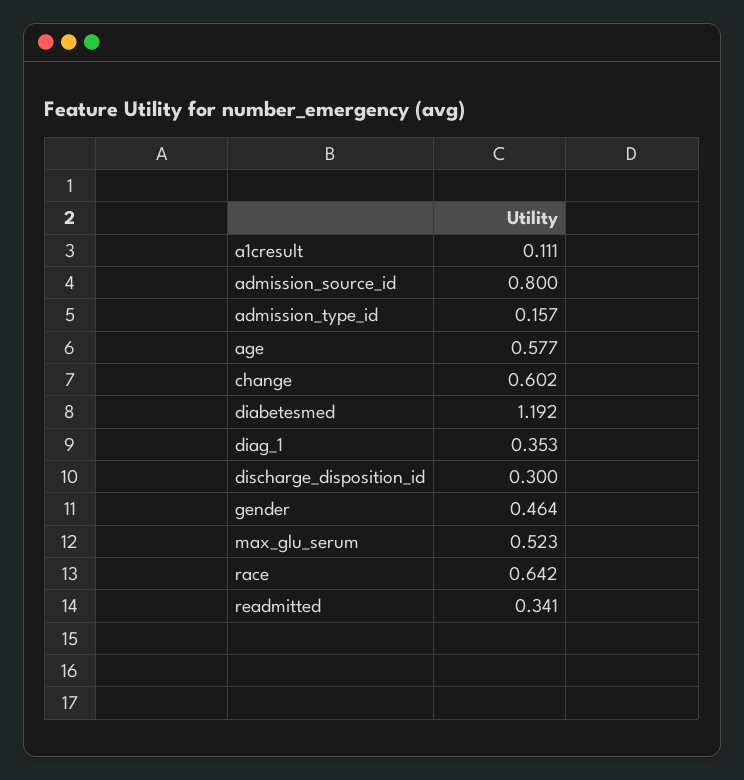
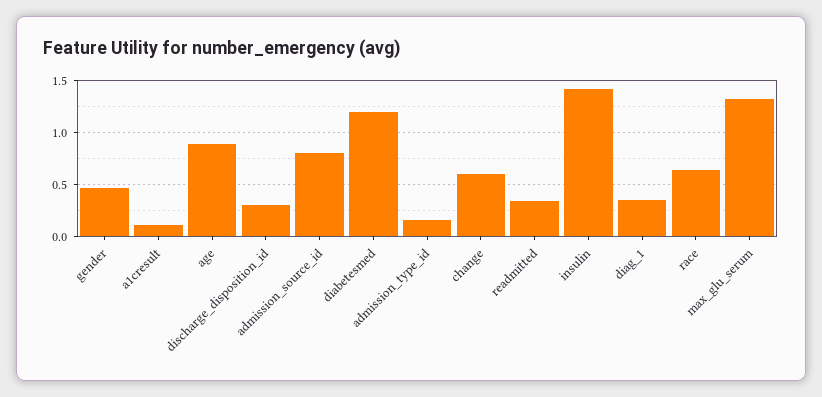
  {
    "a1cresult": 0.111,
    "admission_source_id": 0.8,
    "admission_type_id": 0.157,
-   "age": 0.577,
+   "age": 0.9,
    "change": 0.602,
    "diabetesmed": 1.192,
    "diag_1": 0.353,
    "discharge_disposition_id": 0.3,
    "gender": 0.464,
-   "max_glu_serum": 0.523,
+   "max_glu_serum": 1.3,
    "race": 0.642,
-   "readmitted": 0.341
+   "readmitted": 0.341,
+   "insulin": 1.4
  }

